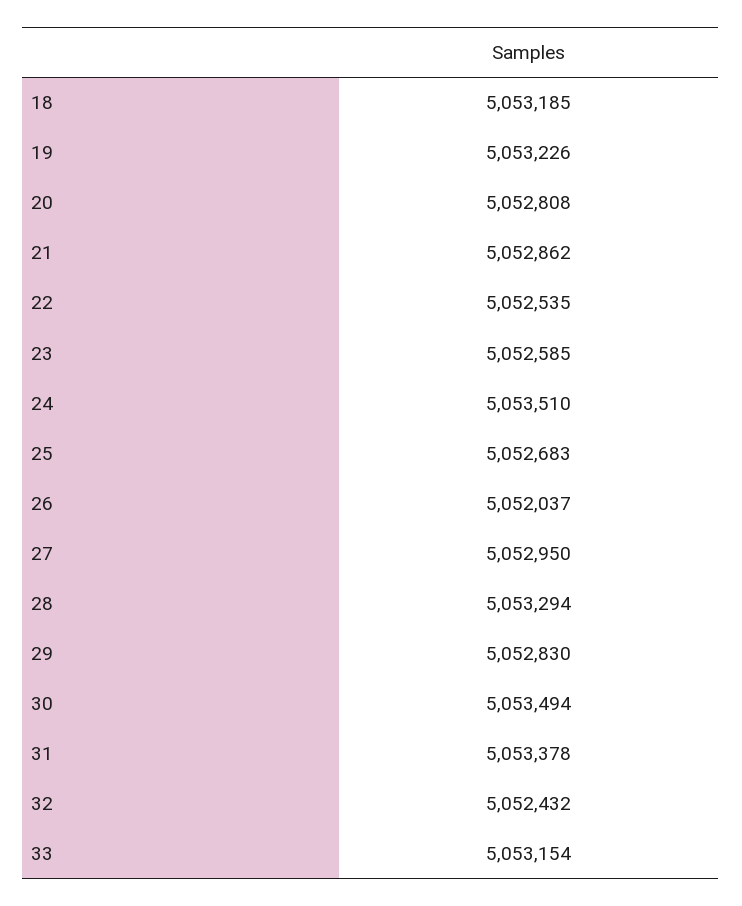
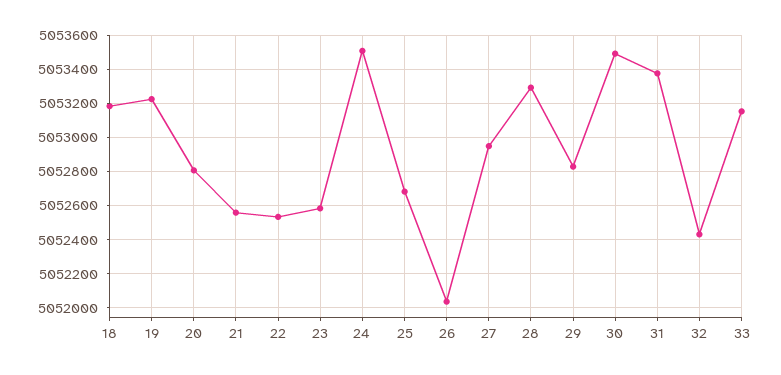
  {
    "18": 5053185,
    "19": 5053226,
    "20": 5052808,
-   "21": 5052862,
+   "21": 5052550,
    "22": 5052535,
    "23": 5052585,
    "24": 5053510,
    "25": 5052683,
    "26": 5052037,
    "27": 5052950,
    "28": 5053294,
    "29": 5052830,
    "30": 5053494,
    "31": 5053378,
    "32": 5052432,
    "33": 5053154
  }

